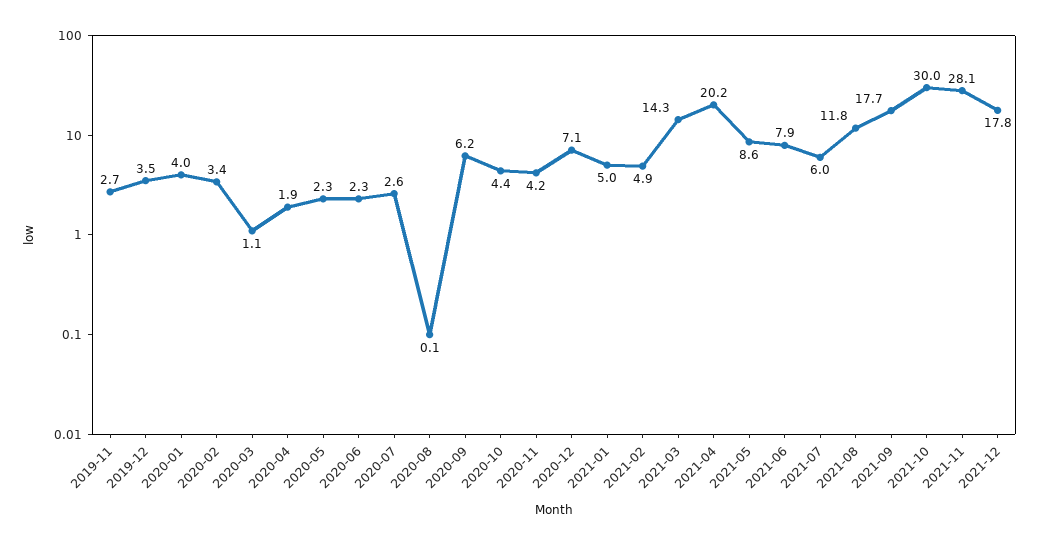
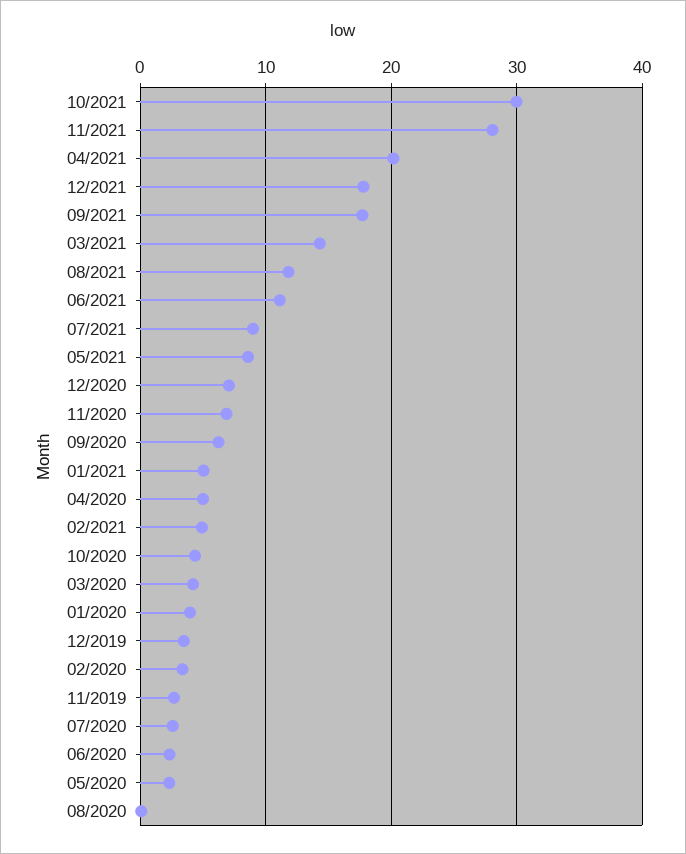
  {
    "2019-11": 2.7,
    "2019-12": 3.5,
    "2020-01": 4,
    "2020-02": 3.4,
-   "2020-03": 1.1,
+   "2020-03": 4,
-   "2020-04": 1.9,
+   "2020-04": 5,
    "2020-05": 2.3,
    "2020-06": 2.3,
    "2020-07": 2.6,
    "2020-08": 0.1,
    "2020-09": 6.2,
    "2020-10": 4.4,
-   "2020-11": 4.2,
+   "2020-11": 7,
    "2020-12": 7.1,
    "2021-01": 5,
    "2021-02": 4.9,
    "2021-03": 14.3,
    "2021-04": 20.2,
    "2021-05": 8.6,
-   "2021-06": 7.9,
+   "2021-06": 11,
-   "2021-07": 6,
+   "2021-07": 9,
    "2021-08": 11.8,
    "2021-09": 17.7,
    "2021-10": 30,
    "2021-11": 28.1,
    "2021-12": 17.8
  }

